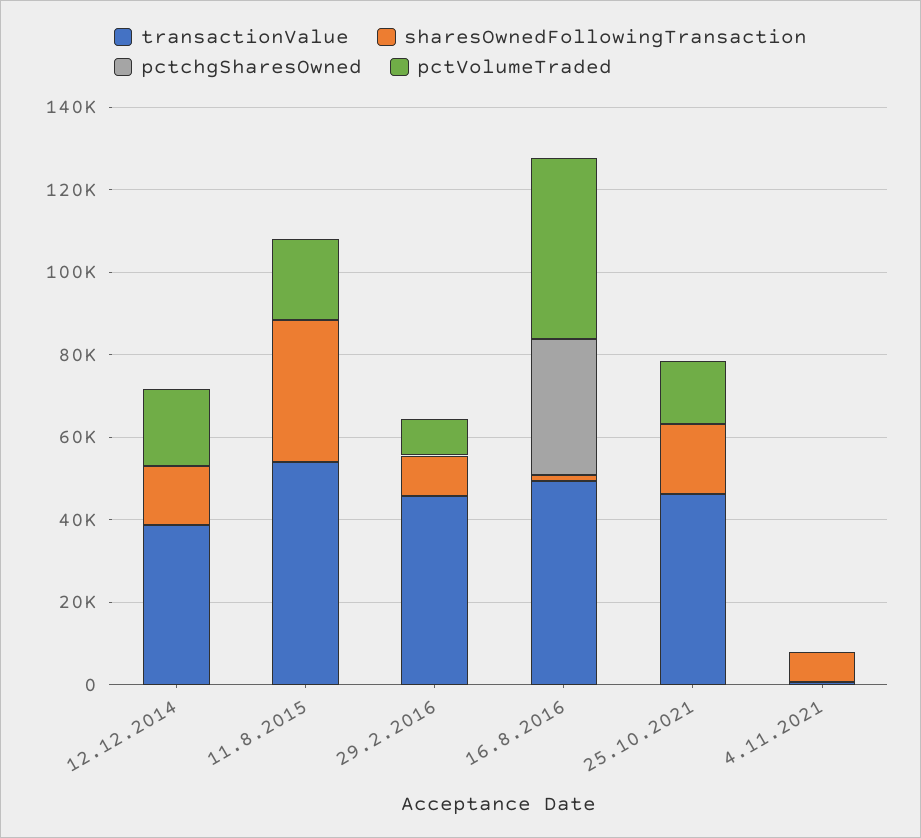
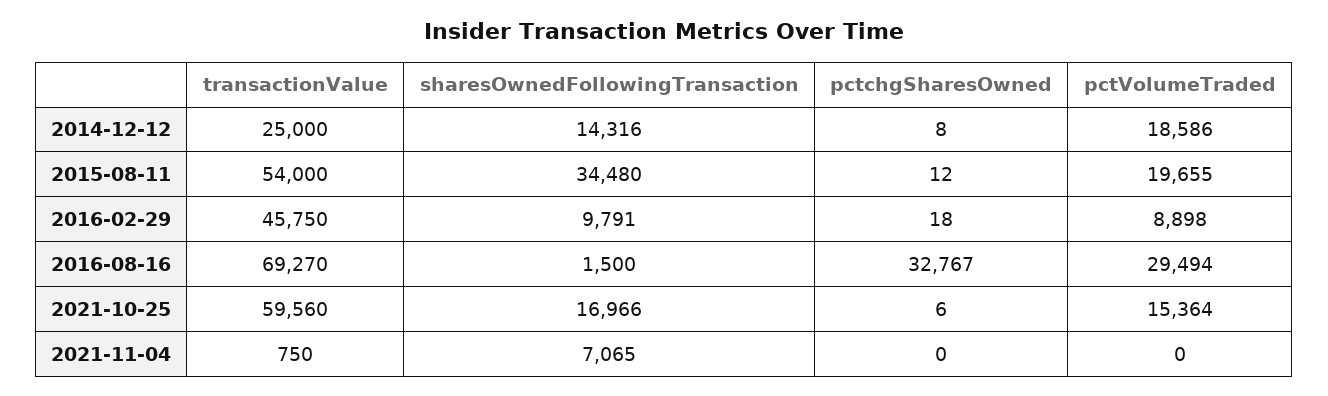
  {
    "transactionValue": {
-     "12.12.2014": 40000,
+     "12.12.2014": 25000,
      "11.8.2015": 54000,
      "29.2.2016": 45750,
-     "16.8.2016": 50000,
+     "16.8.2016": 69270,
-     "25.10.2021": 45000,
+     "25.10.2021": 59560,
      "4.11.2021": 750
    },
    "sharesOwnedFollowingTransaction": {
      "12.12.2014": 14316,
      "11.8.2015": 34480,
      "29.2.2016": 9791,
      "16.8.2016": 1500,
      "25.10.2021": 16966,
      "4.11.2021": 7065
    },
    "pctchgSharesOwned": {
      "12.12.2014": 8,
      "11.8.2015": 12,
      "29.2.2016": 18,
      "16.8.2016": 32767,
      "25.10.2021": 6,
      "4.11.2021": 0
    },
    "pctVolumeTraded": {
      "12.12.2014": 18586,
      "11.8.2015": 19655,
      "29.2.2016": 8898,
-     "16.8.2016": 45000,
+     "16.8.2016": 29494,
      "25.10.2021": 15364,
      "4.11.2021": 0
    }
  }

